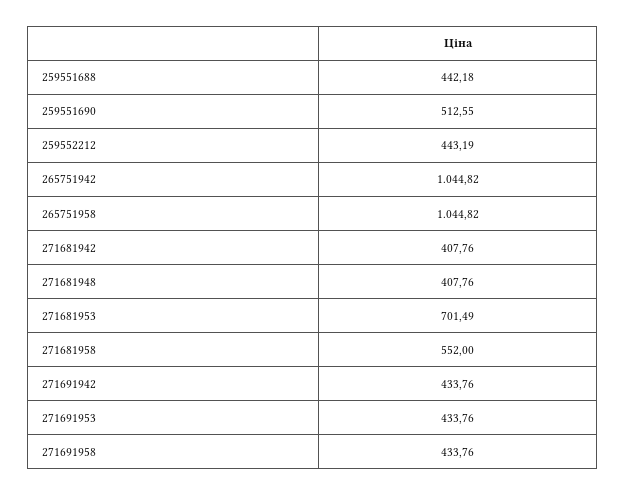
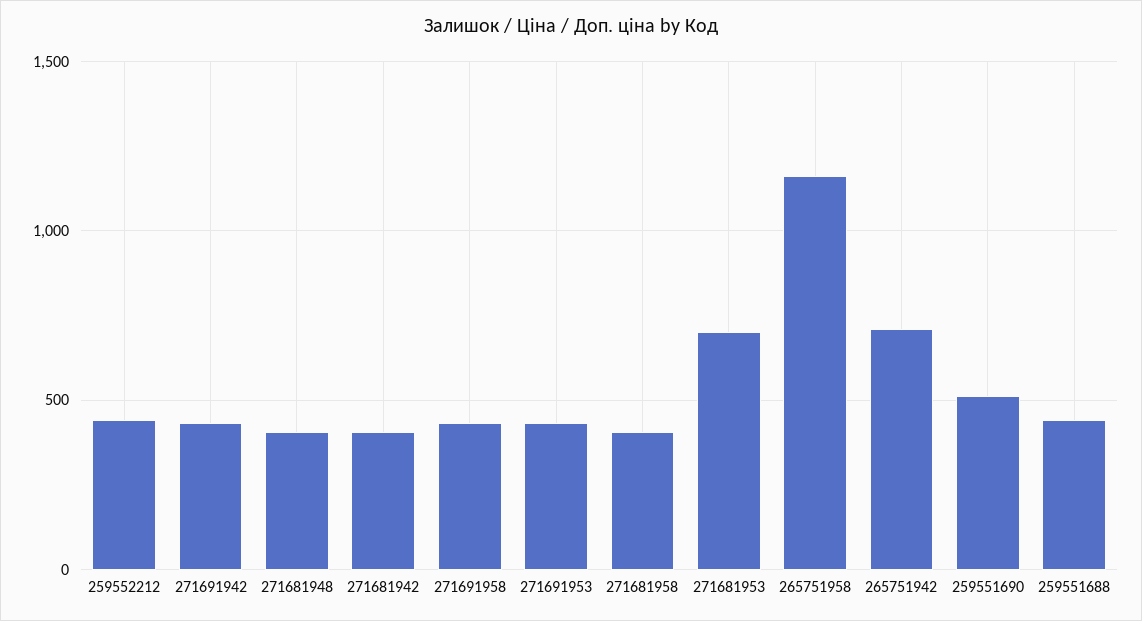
  {
    "259551688": 442.18,
    "259551690": 512.55,
    "259552212": 443.19,
-   "265751942": 1044.82,
+   "265751942": 700,
-   "265751958": 1044.82,
+   "265751958": 1150,
    "271681942": 407.76,
    "271681948": 407.76,
    "271681953": 701.49,
-   "271681958": 552,
+   "271681958": 400,
    "271691942": 433.76,
    "271691953": 433.76,
    "271691958": 433.76
  }

